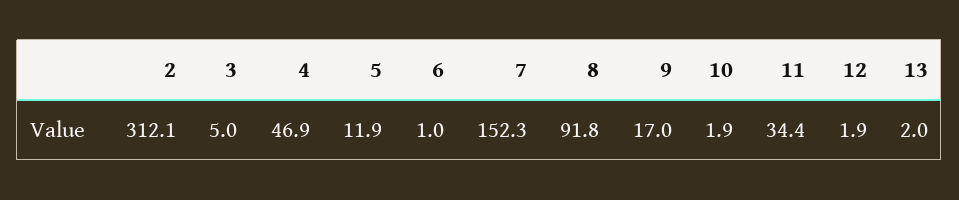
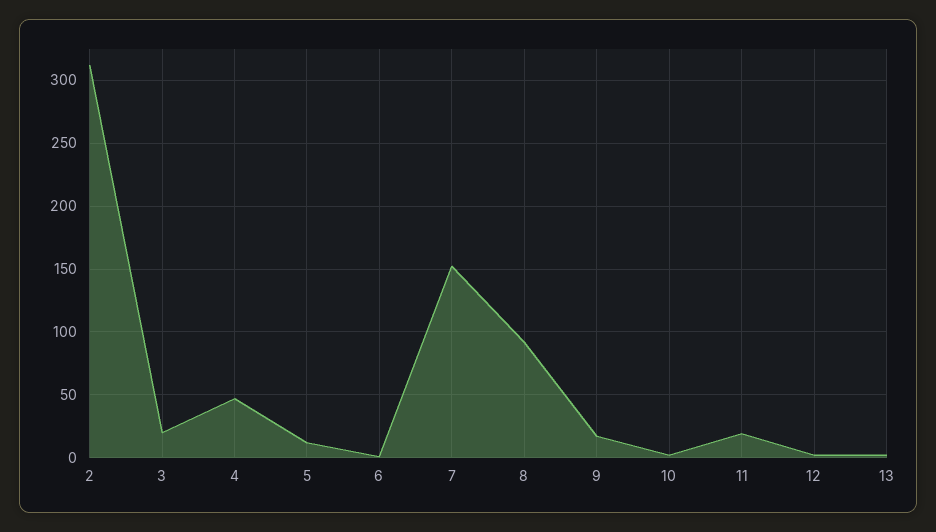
  {
    "2": 312.1,
-   "3": 5,
+   "3": 20,
    "4": 46.9,
    "5": 11.9,
    "6": 1,
    "7": 152.3,
    "8": 91.8,
    "9": 17,
    "10": 1.9,
-   "11": 34.4,
+   "11": 20,
    "12": 1.9,
    "13": 2
  }

